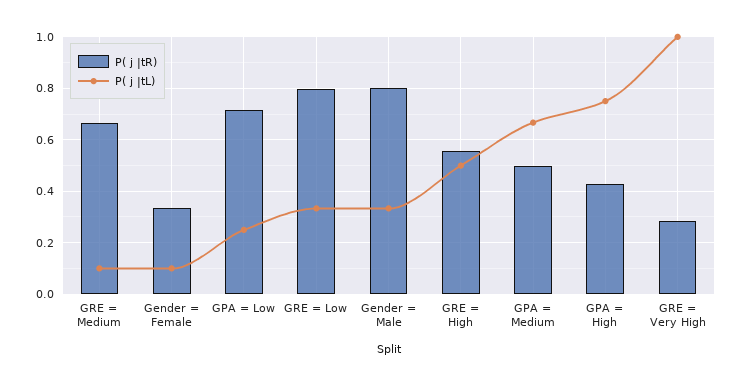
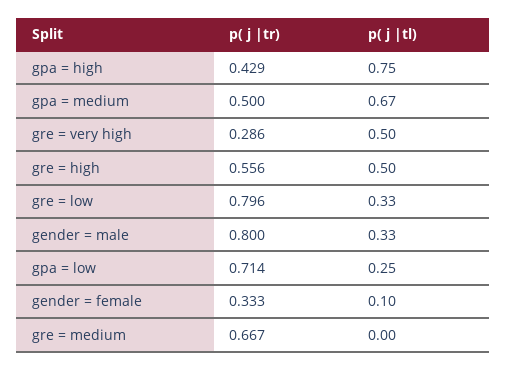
  {
    "P( j |tR)": {
      "GRE = Medium": 0.667,
      "Gender = Female": 0.333,
      "GPA = Low": 0.714,
      "GRE = Low": 0.796,
      "Gender = Male": 0.8,
      "GRE = High": 0.556,
      "GPA = Medium": 0.5,
      "GPA = High": 0.429,
      "GRE = Very High": 0.286
    },
    "P( j |tL)": {
-     "GRE = Medium": 0.1,
+     "GRE = Medium": 0,
      "Gender = Female": 0.1,
      "GPA = Low": 0.25,
      "GRE = Low": 0.33,
      "Gender = Male": 0.33,
      "GRE = High": 0.5,
      "GPA = Medium": 0.67,
      "GPA = High": 0.75,
-     "GRE = Very High": 1
+     "GRE = Very High": 0.5
    }
  }

